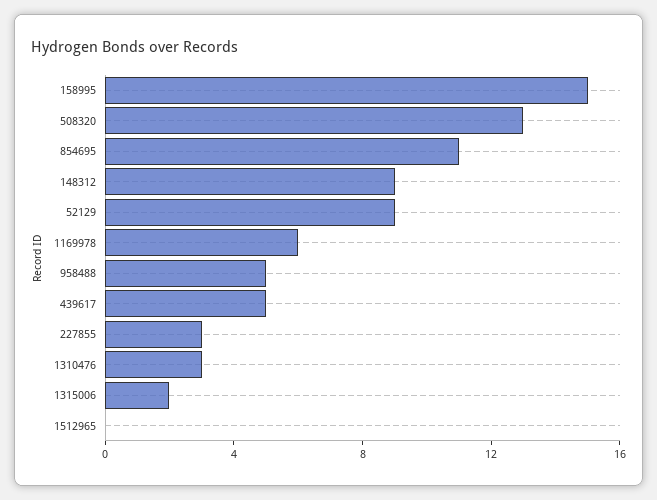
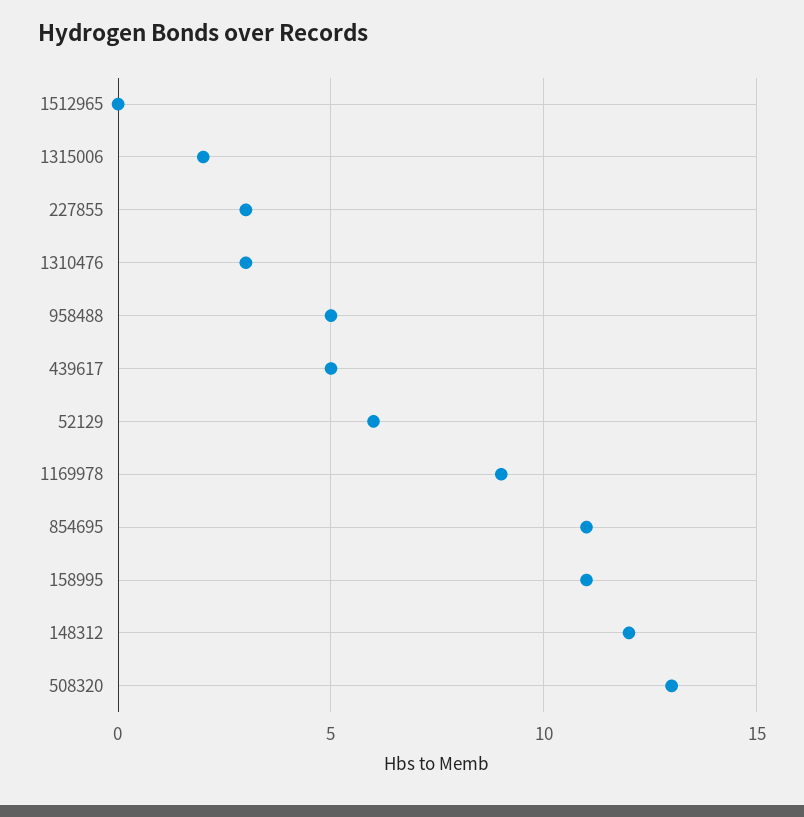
  {
-   "158995": 15,
+   "158995": 11,
    "508320": 13,
    "854695": 11,
-   "148312": 9,
+   "148312": 12,
-   "52129": 9,
+   "52129": 6,
-   "1169978": 6,
+   "1169978": 9,
    "958488": 5,
    "439617": 5,
    "227855": 3,
    "1310476": 3,
    "1315006": 2,
    "1512965": 0
  }

